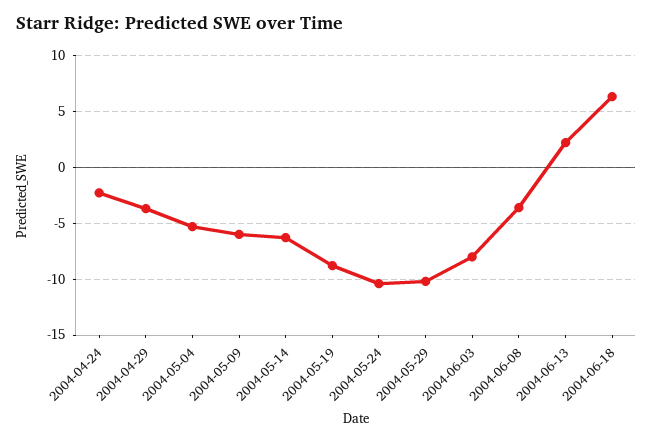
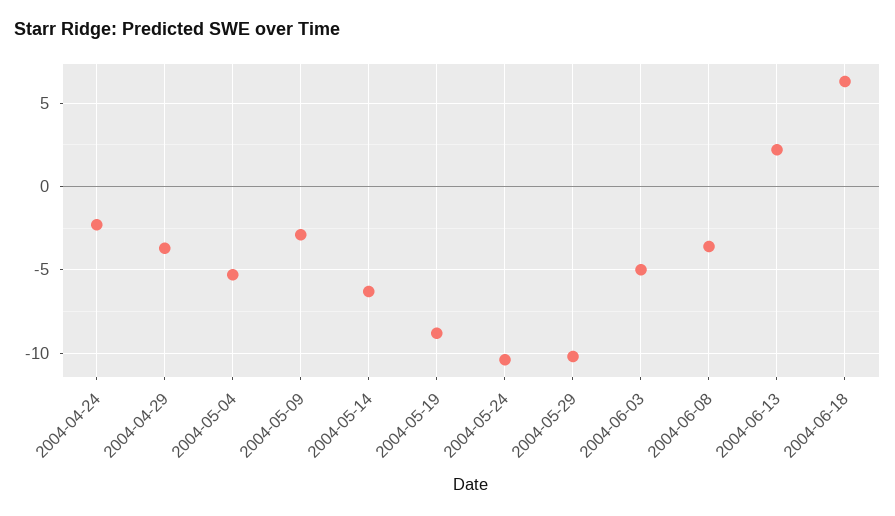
  {
    "2004-04-24": -2.5,
    "2004-04-29": -3.5,
    "2004-05-04": -5.5,
-   "2004-05-09": -6,
+   "2004-05-09": -3,
    "2004-05-14": -6.5,
    "2004-05-19": -9,
    "2004-05-24": -10.5,
    "2004-05-29": -10,
-   "2004-06-03": -8,
+   "2004-06-03": -5,
    "2004-06-08": -3.5,
    "2004-06-13": 2,
    "2004-06-18": 6.5
  }

